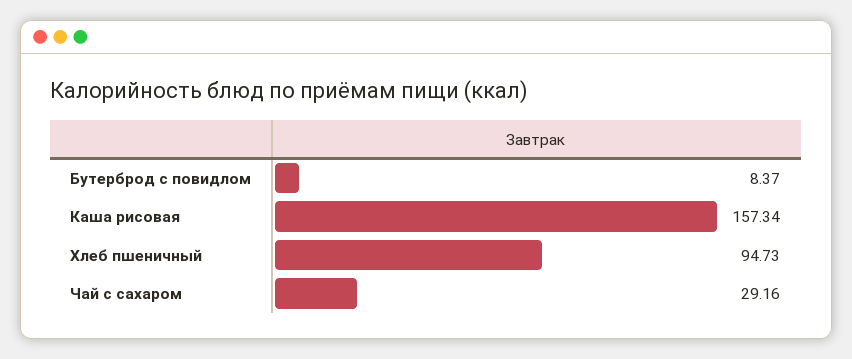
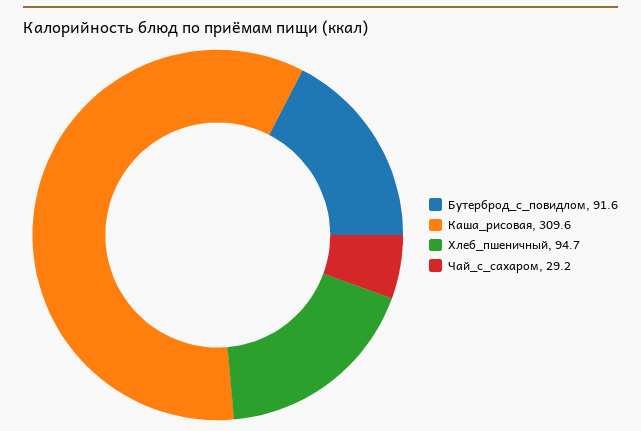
  {
-   "Бутерброд с повидлом": 8.37,
+   "Бутерброд с повидлом": 91.6,
-   "Каша рисовая": 157.34,
+   "Каша рисовая": 309.6,
    "Хлеб пшеничный": 94.73,
    "Чай с сахаром": 29.16
  }

